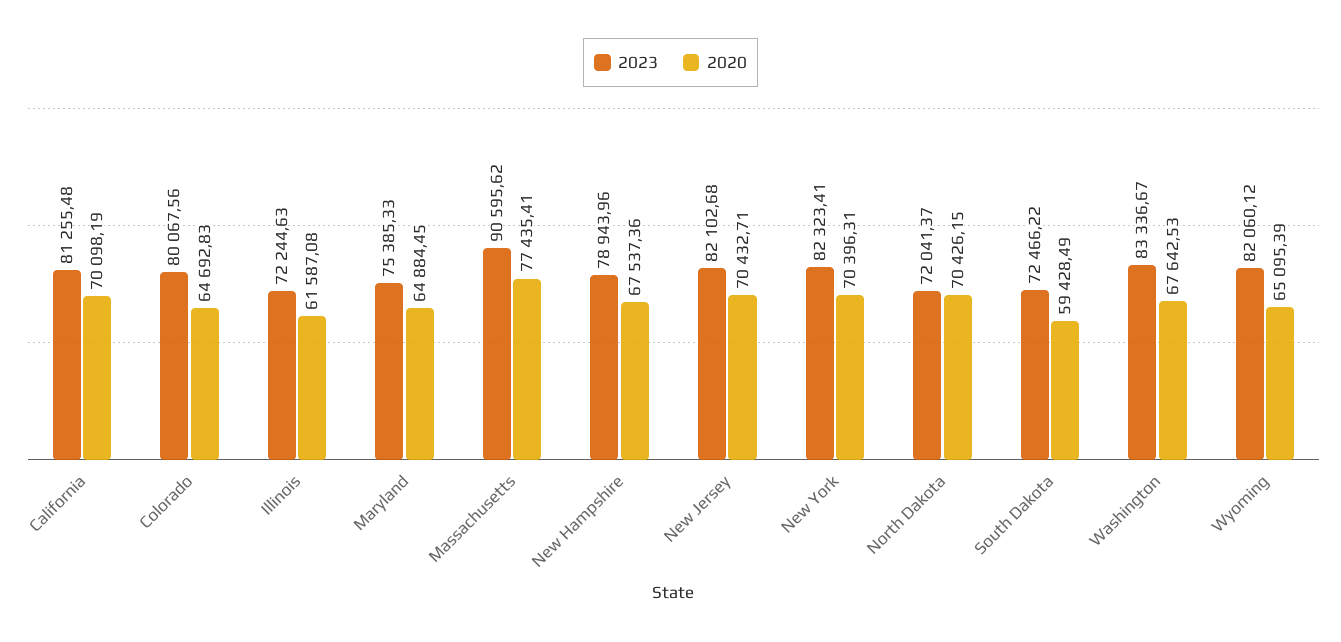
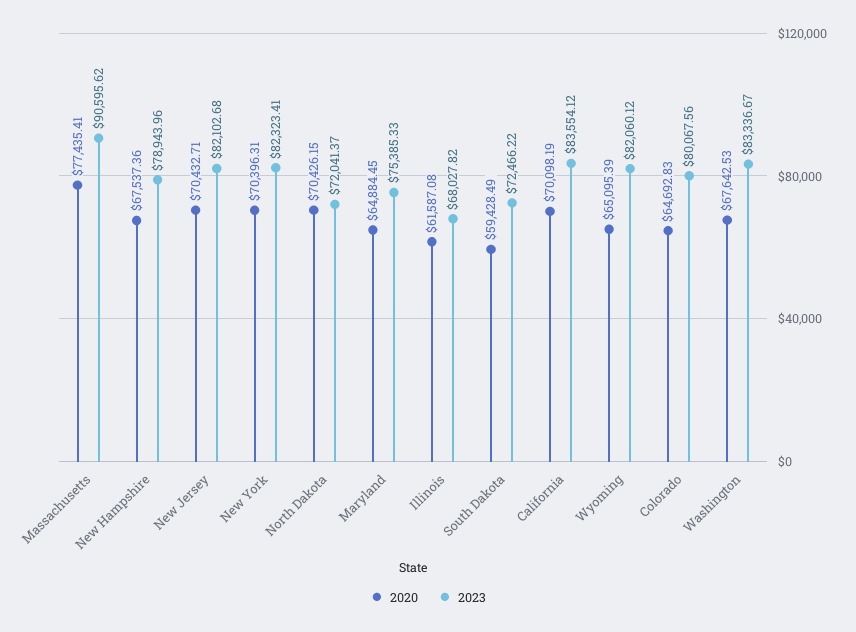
  {
    "2023": {
-     "California": 81255.48,
+     "California": 83554.12,
      "Colorado": 80067.56,
-     "Illinois": 72244.63,
+     "Illinois": 68027.82,
      "Maryland": 75385.33,
      "Massachusetts": 90595.62,
      "New Hampshire": 78943.96,
      "New Jersey": 82102.68,
      "New York": 82323.41,
      "North Dakota": 72041.37,
      "South Dakota": 72466.22,
      "Washington": 83336.67,
      "Wyoming": 82060.12
    },
    "2020": {
      "California": 70098.19,
      "Colorado": 64692.83,
      "Illinois": 61587.08,
      "Maryland": 64884.45,
      "Massachusetts": 77435.41,
      "New Hampshire": 67537.36,
      "New Jersey": 70432.71,
      "New York": 70396.31,
      "North Dakota": 70426.15,
      "South Dakota": 59428.49,
      "Washington": 67642.53,
      "Wyoming": 65095.39
    }
  }

